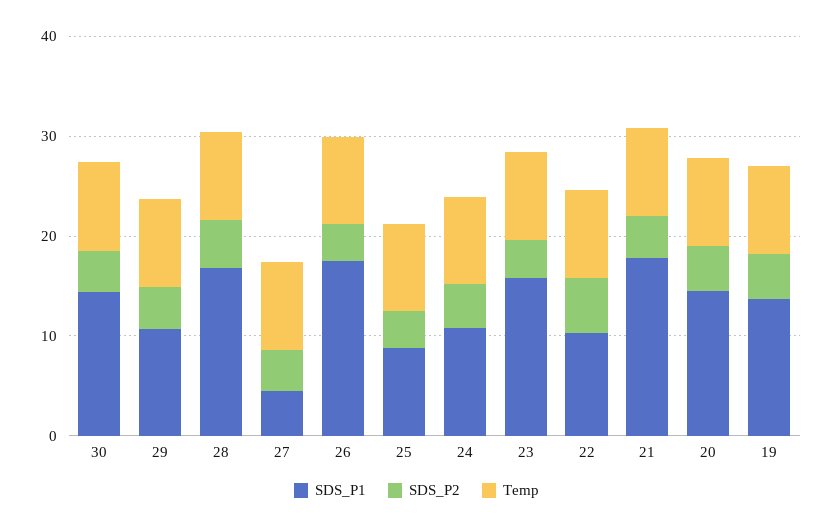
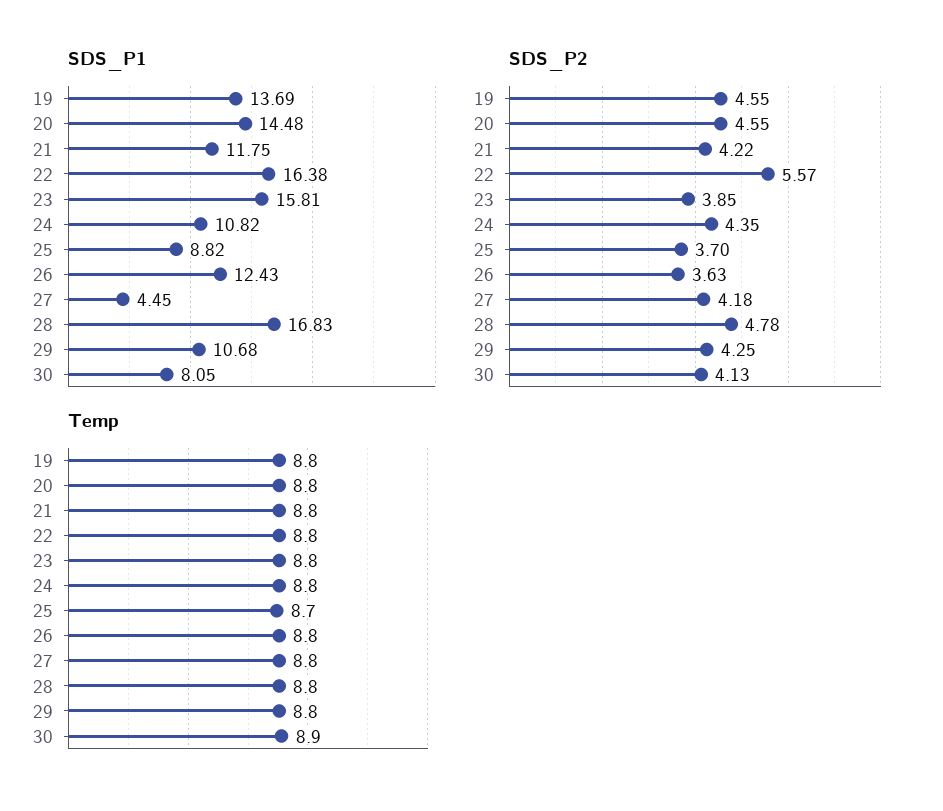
  {
    "SDS_P1": {
-     "30": 14,
+     "30": 8.05,
      "29": 10.68,
      "28": 16.83,
      "27": 4.45,
-     "26": 18,
+     "26": 12.43,
      "25": 8.82,
      "24": 10.82,
      "23": 15.81,
-     "22": 10,
+     "22": 16.38,
-     "21": 18,
+     "21": 11.75,
      "20": 14.48,
      "19": 13.69
    },
    "SDS_P2": {
      "30": 4.13,
      "29": 4.25,
      "28": 4.78,
      "27": 4.18,
      "26": 3.63,
      "25": 3.7,
      "24": 4.35,
      "23": 3.85,
      "22": 5.57,
      "21": 4.22,
      "20": 4.55,
      "19": 4.55
    },
    "Temp": {
      "30": 8.9,
      "29": 8.8,
      "28": 8.8,
      "27": 8.8,
      "26": 8.8,
      "25": 8.7,
      "24": 8.8,
      "23": 8.8,
      "22": 8.8,
      "21": 8.8,
      "20": 8.8,
      "19": 8.8
    }
  }

